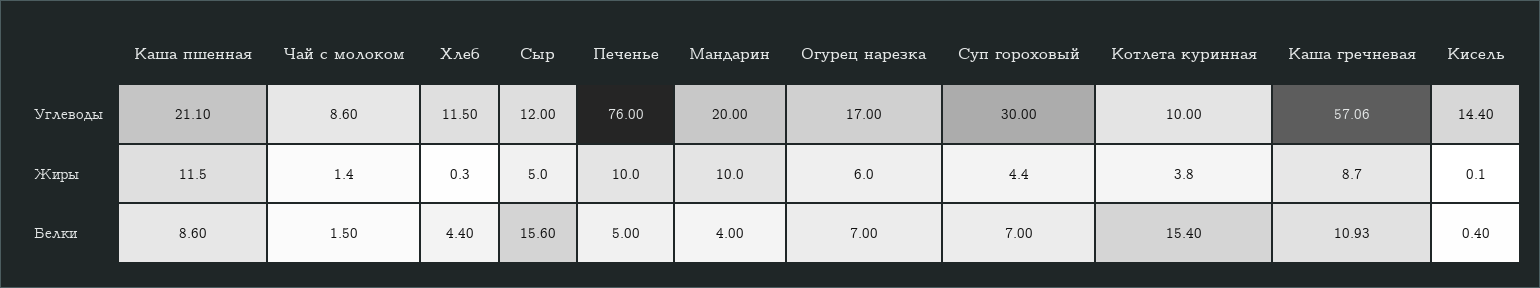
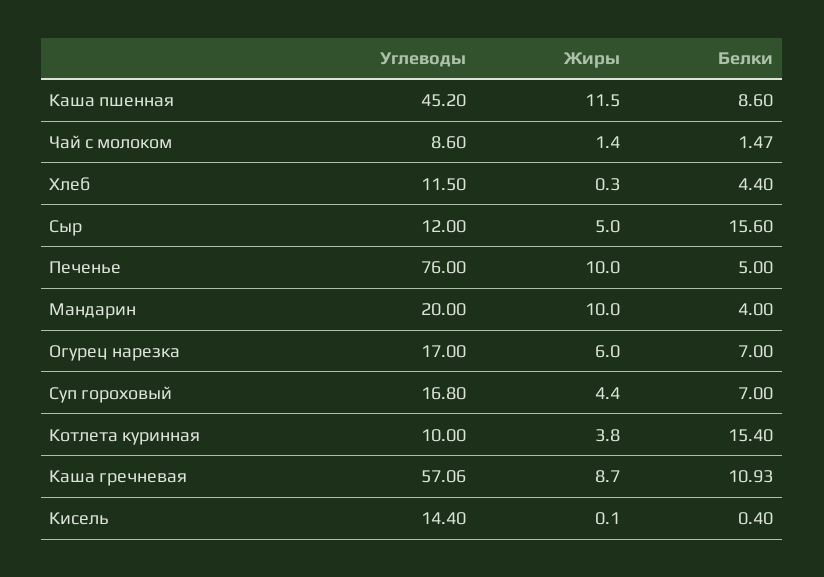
  {
    "Каша пшенная": {
-     "Углеводы": 21.1,
+     "Углеводы": 45.2,
      "Жиры": 11.5,
      "Белки": 8.6
    },
    "Чай с молоком": {
      "Углеводы": 8.6,
      "Жиры": 1.4,
-     "Белки": 1.5
+     "Белки": 1.47
    },
    "Хлеб": {
      "Углеводы": 11.5,
      "Жиры": 0.3,
      "Белки": 4.4
    },
    "Сыр": {
      "Углеводы": 12,
      "Жиры": 5,
      "Белки": 15.6
    },
    "Печенье": {
      "Углеводы": 76,
      "Жиры": 10,
      "Белки": 5
    },
    "Мандарин": {
      "Углеводы": 20,
      "Жиры": 10,
      "Белки": 4
    },
    "Огурец нарезка": {
      "Углеводы": 17,
      "Жиры": 6,
      "Белки": 7
    },
    "Суп гороховый": {
-     "Углеводы": 30,
+     "Углеводы": 16.8,
      "Жиры": 4.4,
      "Белки": 7
    },
    "Котлета куринная": {
      "Углеводы": 10,
      "Жиры": 3.8,
      "Белки": 15.4
    },
    "Каша гречневая": {
      "Углеводы": 57.06,
      "Жиры": 8.7,
      "Белки": 10.93
    },
    "Кисель": {
      "Углеводы": 14.4,
      "Жиры": 0.1,
      "Белки": 0.4
    }
  }

